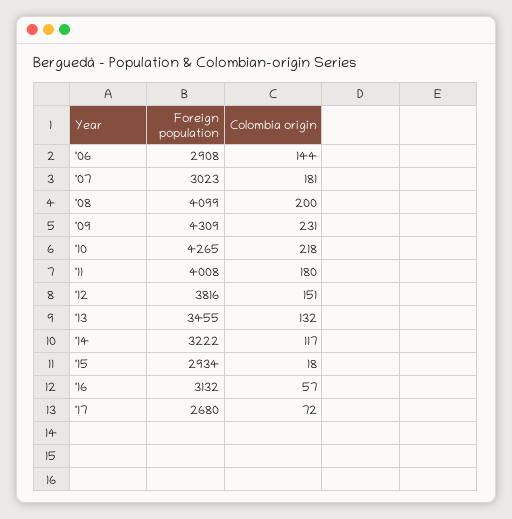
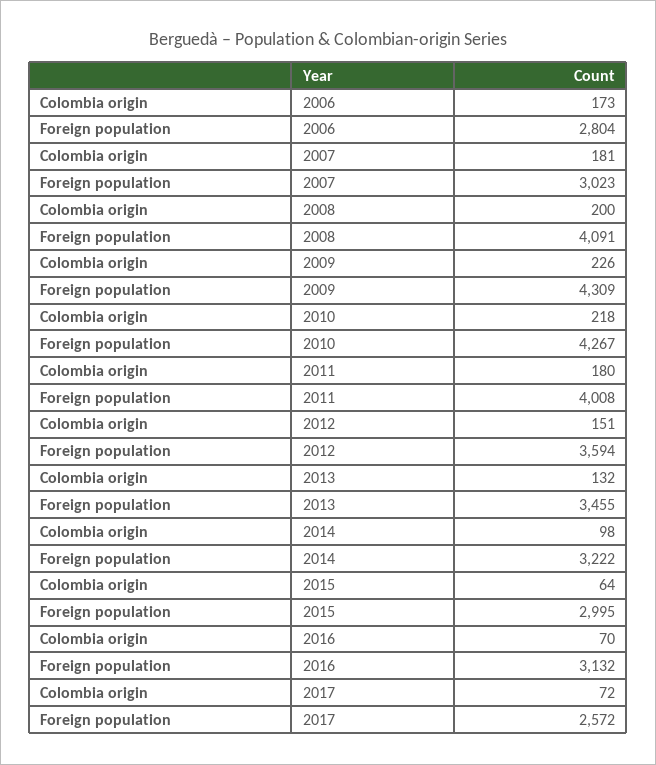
  {
    "Foreign population": {
-     "'06": 2908,
+     "'06": 2804,
      "'07": 3023,
-     "'08": 4099,
+     "'08": 4091,
      "'09": 4309,
-     "'10": 4265,
+     "'10": 4267,
      "'11": 4008,
-     "'12": 3816,
+     "'12": 3594,
      "'13": 3455,
      "'14": 3222,
-     "'15": 2934,
+     "'15": 2995,
      "'16": 3132,
-     "'17": 2680
+     "'17": 2572
    },
    "Colombia origin": {
-     "'06": 144,
+     "'06": 173,
      "'07": 181,
      "'08": 200,
-     "'09": 231,
+     "'09": 226,
      "'10": 218,
      "'11": 180,
      "'12": 151,
      "'13": 132,
-     "'14": 117,
+     "'14": 98,
-     "'15": 18,
+     "'15": 64,
-     "'16": 57,
+     "'16": 70,
      "'17": 72
    }
  }

